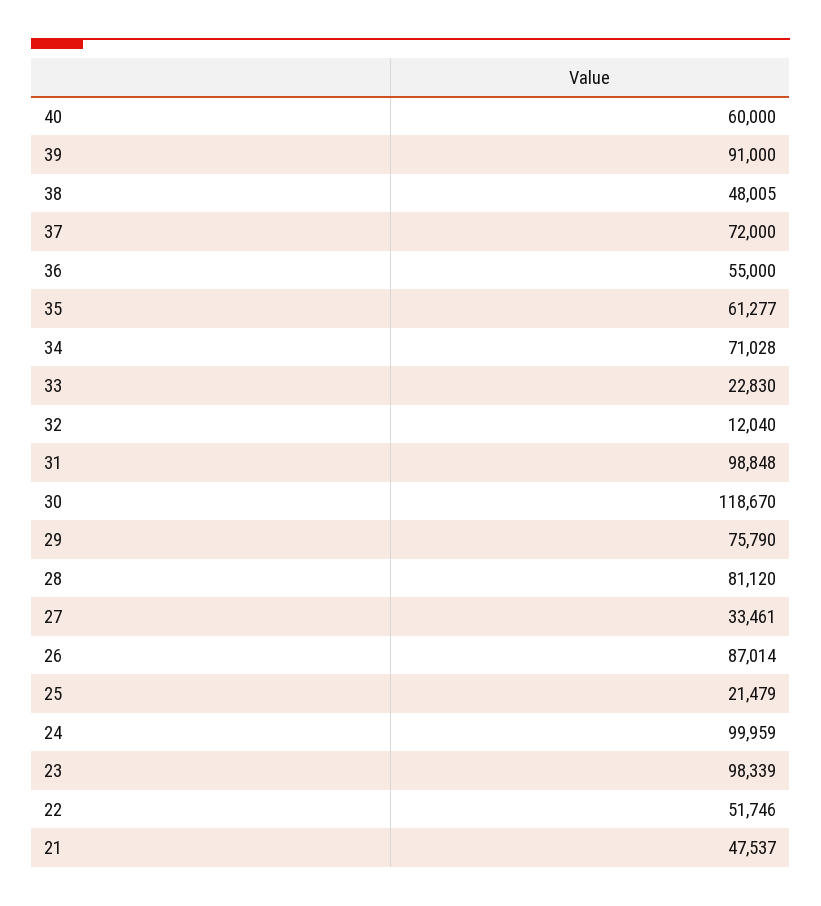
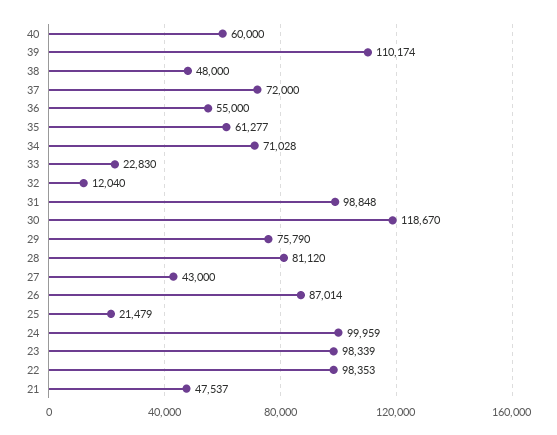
  {
    "40": 60000,
-   "39": 91000,
+   "39": 110174,
-   "38": 48005,
+   "38": 48000,
    "37": 72000,
    "36": 55000,
    "35": 61277,
    "34": 71028,
    "33": 22830,
    "32": 12040,
    "31": 98848,
    "30": 118670,
    "29": 75790,
    "28": 81120,
-   "27": 33461,
+   "27": 43000,
    "26": 87014,
    "25": 21479,
    "24": 99959,
    "23": 98339,
-   "22": 51746,
+   "22": 98353,
    "21": 47537
  }

